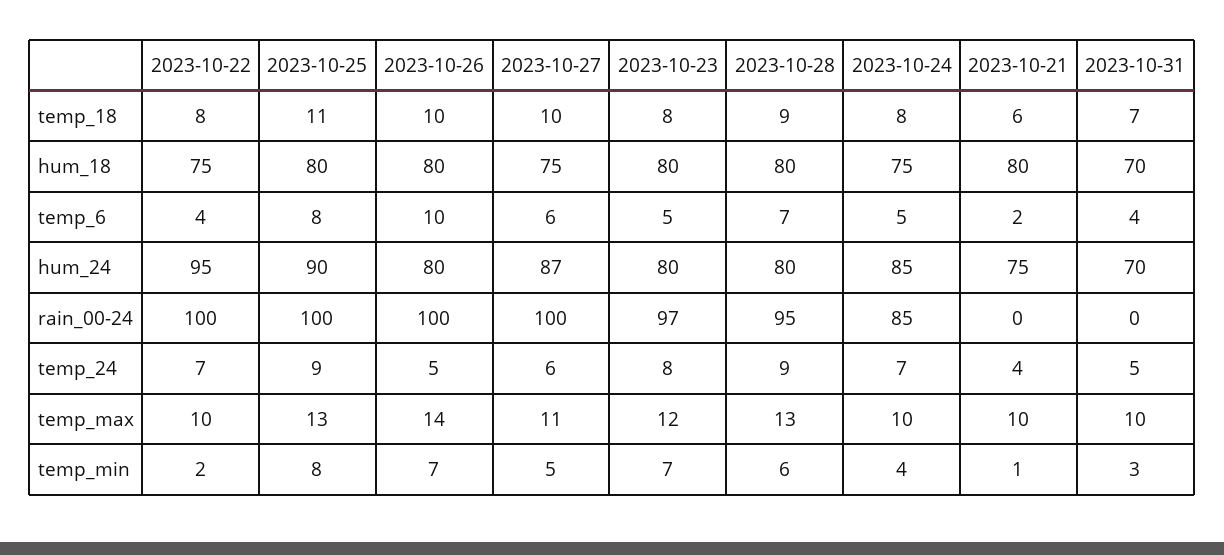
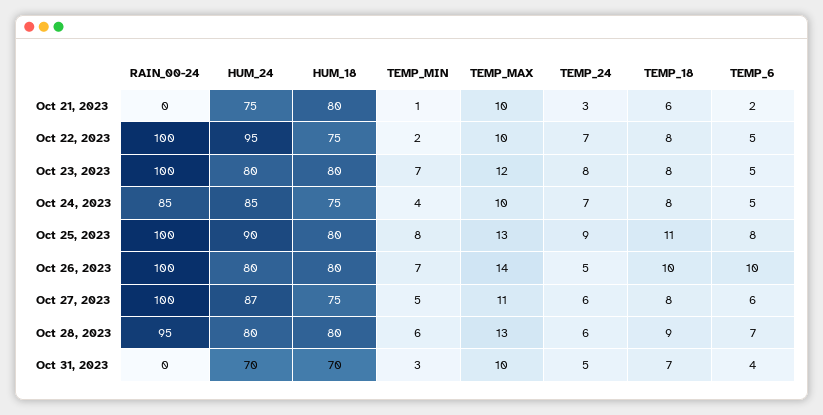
  {
    "2023-10-22": {
      "temp_18": 8,
      "hum_18": 75,
-     "temp_6": 4,
+     "temp_6": 5,
      "hum_24": 95,
      "rain_00-24": 100,
      "temp_24": 7,
      "temp_max": 10,
      "temp_min": 2
    },
    "2023-10-25": {
      "temp_18": 11,
      "hum_18": 80,
      "temp_6": 8,
      "hum_24": 90,
      "rain_00-24": 100,
      "temp_24": 9,
      "temp_max": 13,
      "temp_min": 8
    },
    "2023-10-26": {
      "temp_18": 10,
      "hum_18": 80,
      "temp_6": 10,
      "hum_24": 80,
      "rain_00-24": 100,
      "temp_24": 5,
      "temp_max": 14,
      "temp_min": 7
    },
    "2023-10-27": {
-     "temp_18": 10,
+     "temp_18": 8,
      "hum_18": 75,
      "temp_6": 6,
      "hum_24": 87,
      "rain_00-24": 100,
      "temp_24": 6,
      "temp_max": 11,
      "temp_min": 5
    },
    "2023-10-23": {
      "temp_18": 8,
      "hum_18": 80,
      "temp_6": 5,
      "hum_24": 80,
-     "rain_00-24": 97,
+     "rain_00-24": 100,
      "temp_24": 8,
      "temp_max": 12,
      "temp_min": 7
    },
    "2023-10-28": {
      "temp_18": 9,
      "hum_18": 80,
      "temp_6": 7,
      "hum_24": 80,
      "rain_00-24": 95,
-     "temp_24": 9,
+     "temp_24": 6,
      "temp_max": 13,
      "temp_min": 6
    },
    "2023-10-24": {
      "temp_18": 8,
      "hum_18": 75,
      "temp_6": 5,
      "hum_24": 85,
      "rain_00-24": 85,
      "temp_24": 7,
      "temp_max": 10,
      "temp_min": 4
    },
    "2023-10-21": {
      "temp_18": 6,
      "hum_18": 80,
      "temp_6": 2,
      "hum_24": 75,
      "rain_00-24": 0,
-     "temp_24": 4,
+     "temp_24": 3,
      "temp_max": 10,
      "temp_min": 1
    },
    "2023-10-31": {
      "temp_18": 7,
      "hum_18": 70,
      "temp_6": 4,
      "hum_24": 70,
      "rain_00-24": 0,
      "temp_24": 5,
      "temp_max": 10,
      "temp_min": 3
    }
  }

